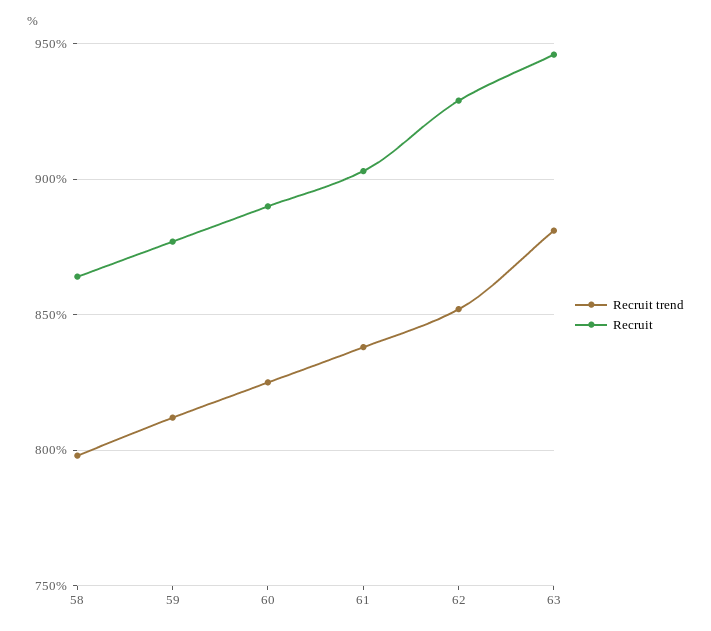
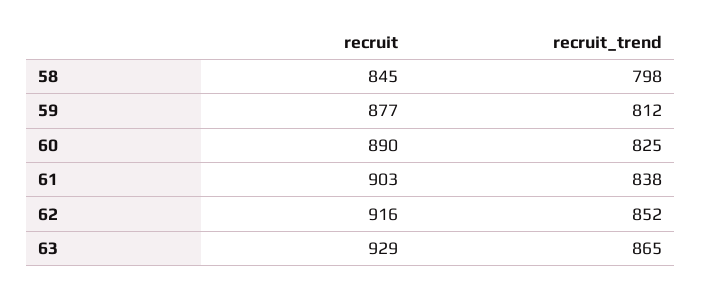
  {
    "Recruit trend": {
      "58": 798,
      "59": 812,
      "60": 825,
      "61": 838,
      "62": 852,
-     "63": 880
+     "63": 865
    },
    "Recruit": {
-     "58": 865,
+     "58": 845,
      "59": 877,
      "60": 890,
      "61": 903,
-     "62": 930,
+     "62": 916,
-     "63": 945
+     "63": 929
    }
  }

